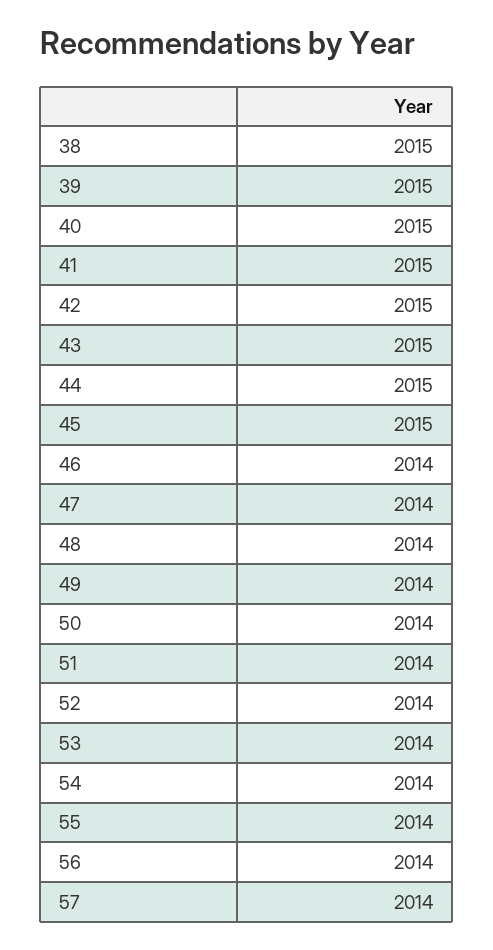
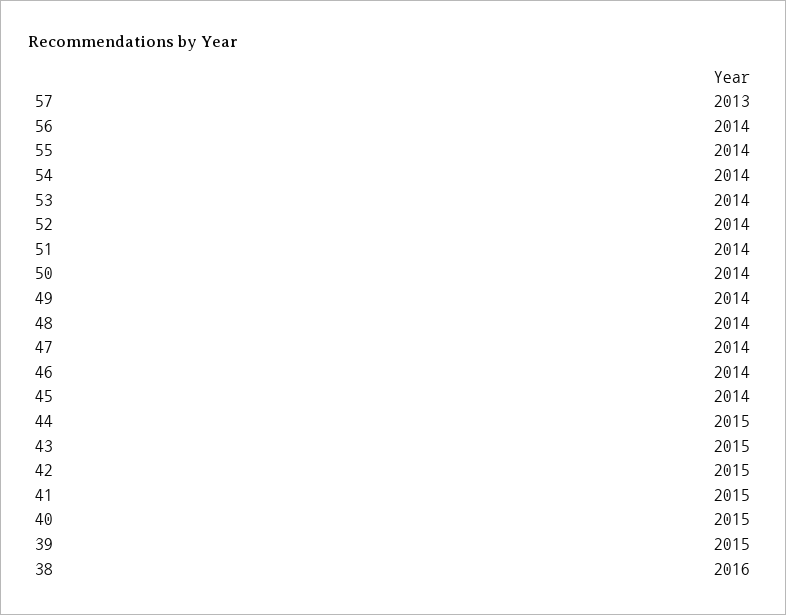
  {
-   "38": 2015,
+   "38": 2016,
    "39": 2015,
    "40": 2015,
    "41": 2015,
    "42": 2015,
    "43": 2015,
    "44": 2015,
-   "45": 2015,
+   "45": 2014,
    "46": 2014,
    "47": 2014,
    "48": 2014,
    "49": 2014,
    "50": 2014,
    "51": 2014,
    "52": 2014,
    "53": 2014,
    "54": 2014,
    "55": 2014,
    "56": 2014,
-   "57": 2014
+   "57": 2013
  }

